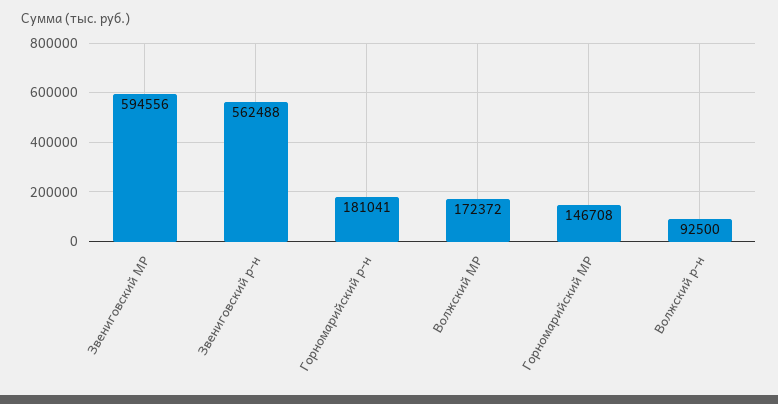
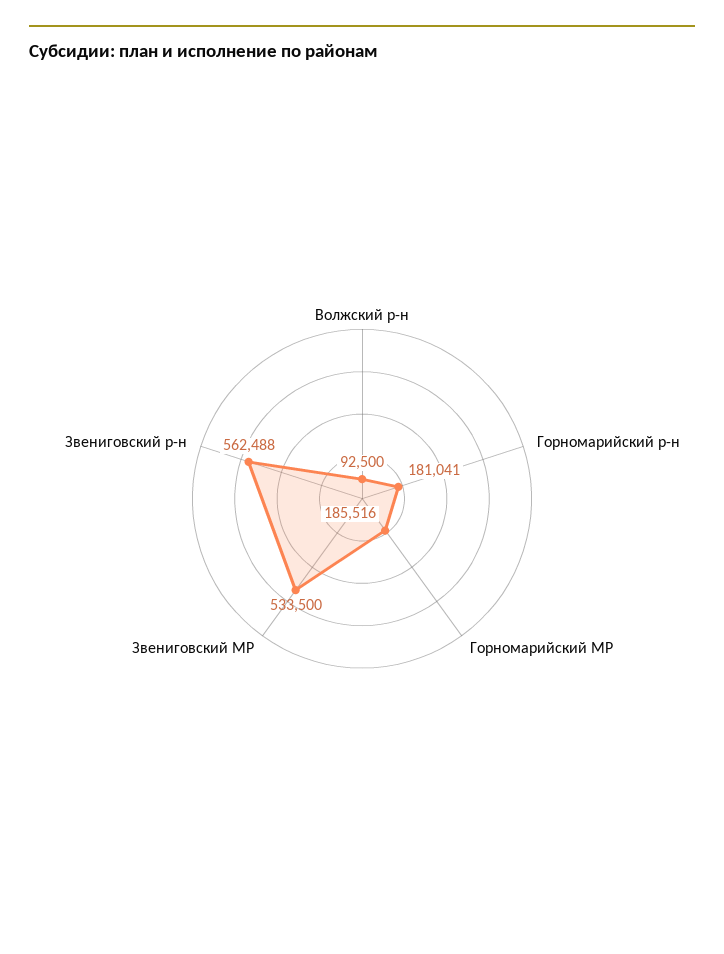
  {
-   "Звениговский МР": 594556,
+   "Звениговский МР": 533500,
    "Звениговский р-н": 562488,
    "Горномарийский р-н": 181041,
-   "Волжский МР": 172372,
-   "Горномарийский МР": 146708,
+   "Горномарийский МР": 185516,
    "Волжский р-н": 92500
  }

